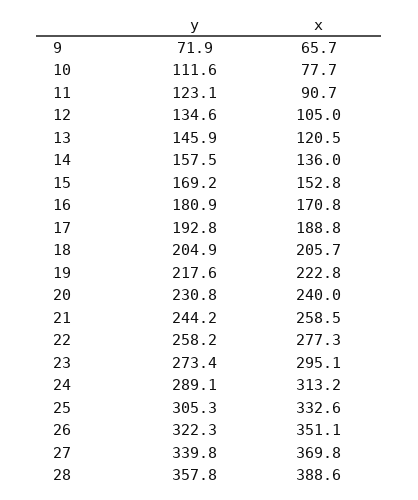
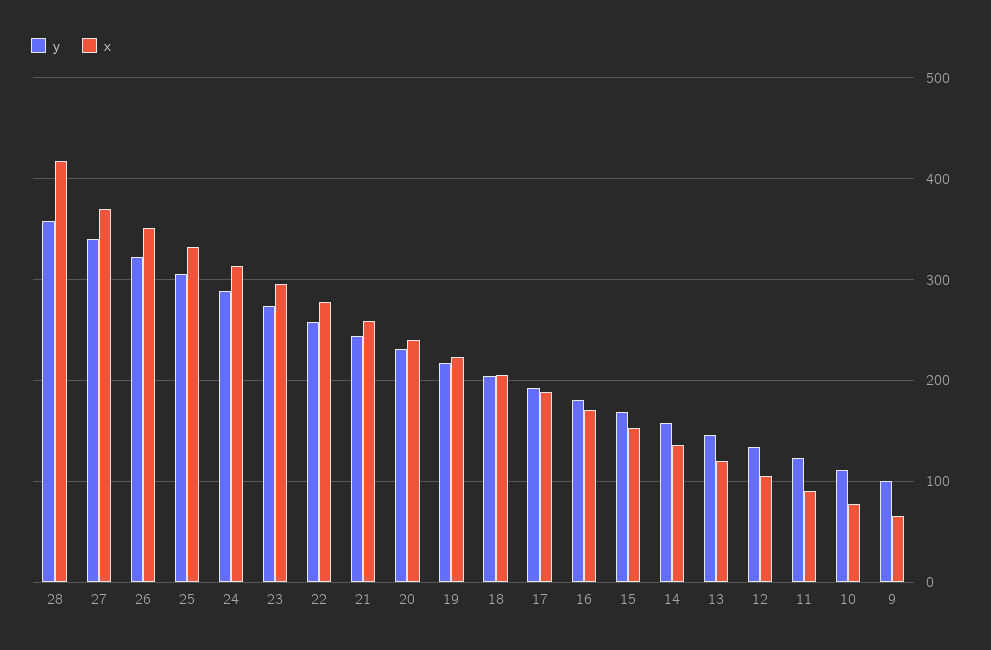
  {
    "y": {
-     "9": 71.9,
+     "9": 100,
      "10": 111.6,
      "11": 123.1,
      "12": 134.6,
      "13": 145.9,
      "14": 157.5,
      "15": 169.2,
      "16": 180.9,
      "17": 192.8,
      "18": 204.9,
      "19": 217.6,
      "20": 230.8,
      "21": 244.2,
      "22": 258.2,
      "23": 273.4,
      "24": 289.1,
      "25": 305.3,
      "26": 322.3,
      "27": 339.8,
      "28": 357.8
    },
    "x": {
      "9": 65.7,
      "10": 77.7,
      "11": 90.7,
      "12": 105,
      "13": 120.5,
      "14": 136,
      "15": 152.8,
      "16": 170.8,
      "17": 188.8,
      "18": 205.7,
      "19": 222.8,
      "20": 240,
      "21": 258.5,
      "22": 277.3,
      "23": 295.1,
      "24": 313.2,
      "25": 332.6,
      "26": 351.1,
      "27": 369.8,
-     "28": 388.6
+     "28": 420
    }
  }

